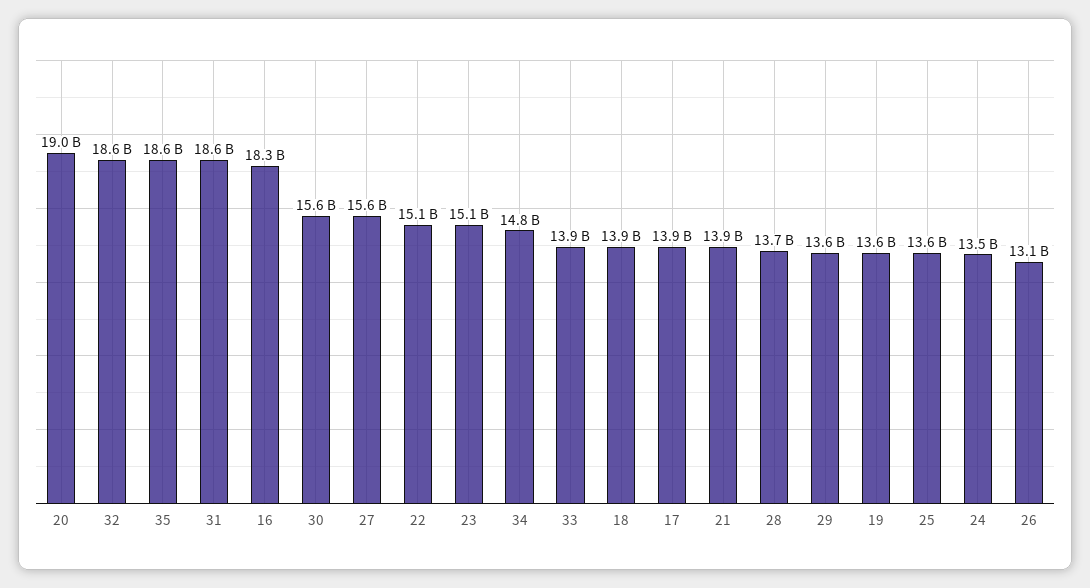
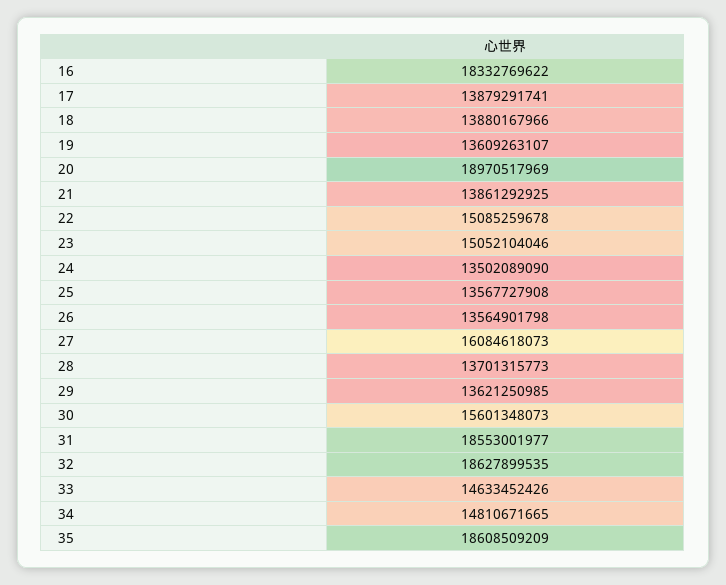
  {
    "20": 18970517969,
    "32": 18627899535,
    "35": 18608509209,
    "31": 18553001977,
    "16": 18332769622,
    "30": 15601348073,
-   "27": 15600000000,
+   "27": 16084618073,
    "22": 15085259678,
    "23": 15052104046,
    "34": 14810671665,
-   "33": 13900000000,
+   "33": 14633452426,
    "18": 13880167966,
    "17": 13879291741,
    "21": 13861292925,
    "28": 13701315773,
    "29": 13621250985,
    "19": 13609263107,
    "25": 13567727908,
    "24": 13502089090,
-   "26": 13100000000
+   "26": 13564901798
  }

